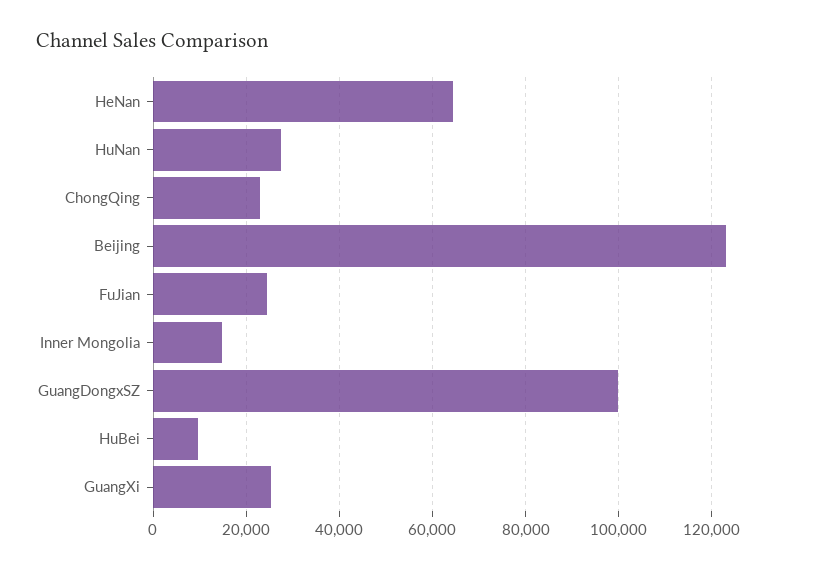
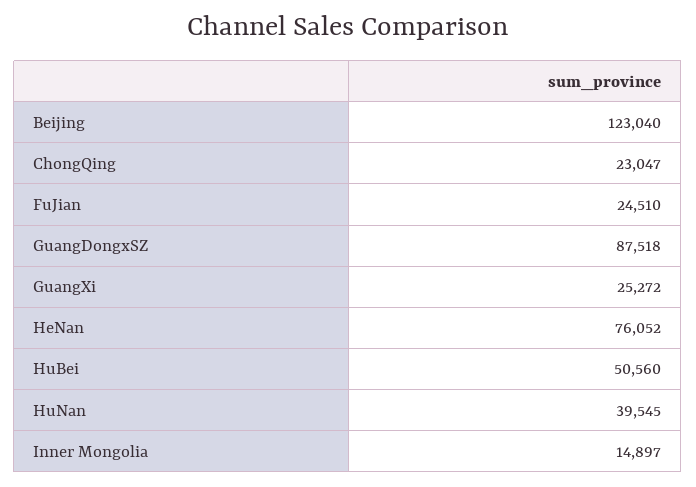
  {
-   "HeNan": 64000,
+   "HeNan": 76052,
-   "HuNan": 28000,
+   "HuNan": 39545,
    "ChongQing": 23047,
    "Beijing": 123040,
    "FuJian": 24510,
    "Inner Mongolia": 14897,
-   "GuangDongxSZ": 100000,
+   "GuangDongxSZ": 87518,
-   "HuBei": 10000,
+   "HuBei": 50560,
    "GuangXi": 25272
  }

